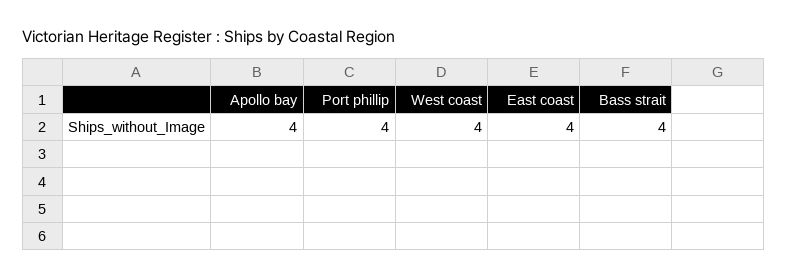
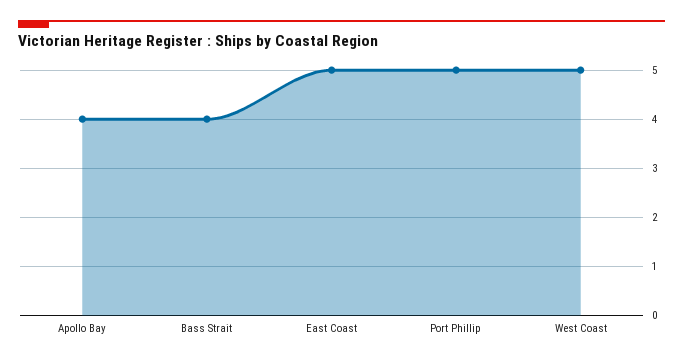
  {
    "Apollo bay": 4,
-   "Port phillip": 4,
+   "Port phillip": 5,
-   "West coast": 4,
+   "West coast": 5,
-   "East coast": 4,
+   "East coast": 5,
    "Bass strait": 4
  }

